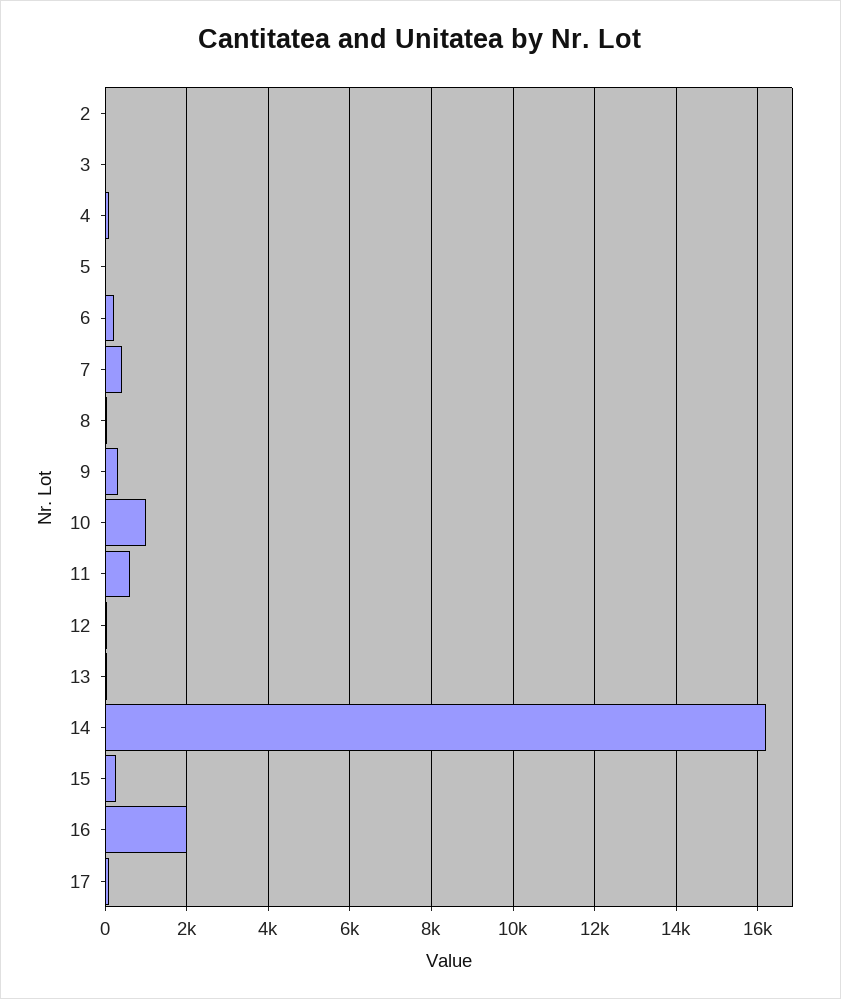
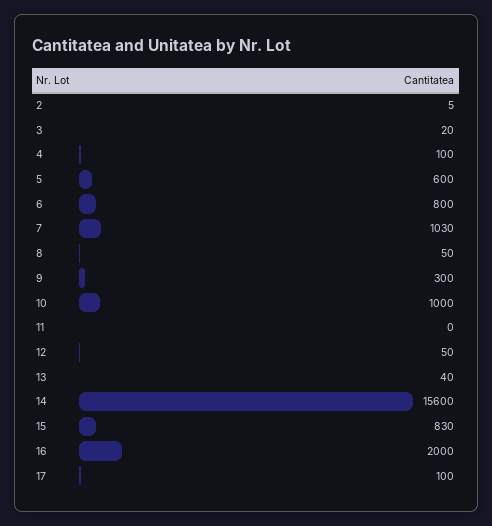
  {
    "2": 5,
    "3": 20,
    "4": 100,
-   "5": 0,
+   "5": 600,
-   "6": 200,
+   "6": 800,
-   "7": 400,
+   "7": 1030,
    "8": 50,
    "9": 300,
    "10": 1000,
-   "11": 600,
+   "11": 0,
    "12": 50,
    "13": 40,
-   "14": 16200,
+   "14": 15600,
-   "15": 200,
+   "15": 830,
    "16": 2000,
    "17": 100
  }

